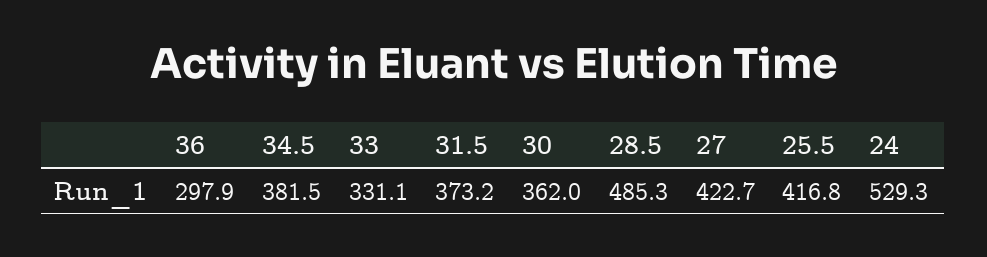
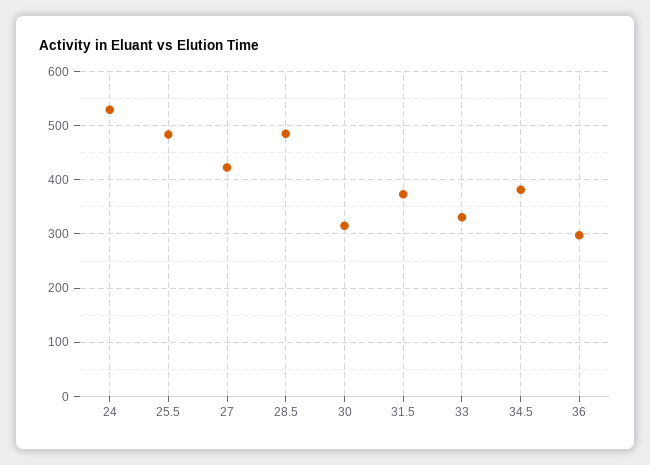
  {
    "36": 297.9,
    "34.5": 381.5,
    "33": 331.1,
    "31.5": 373.2,
-   "30": 362,
+   "30": 320,
    "28.5": 485.3,
    "27": 422.7,
-   "25.5": 416.8,
+   "25.5": 480,
    "24": 529.3
  }

